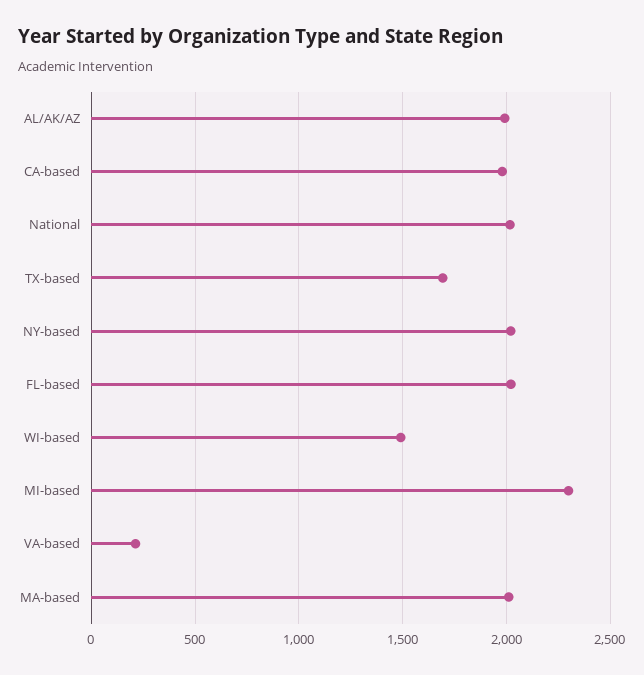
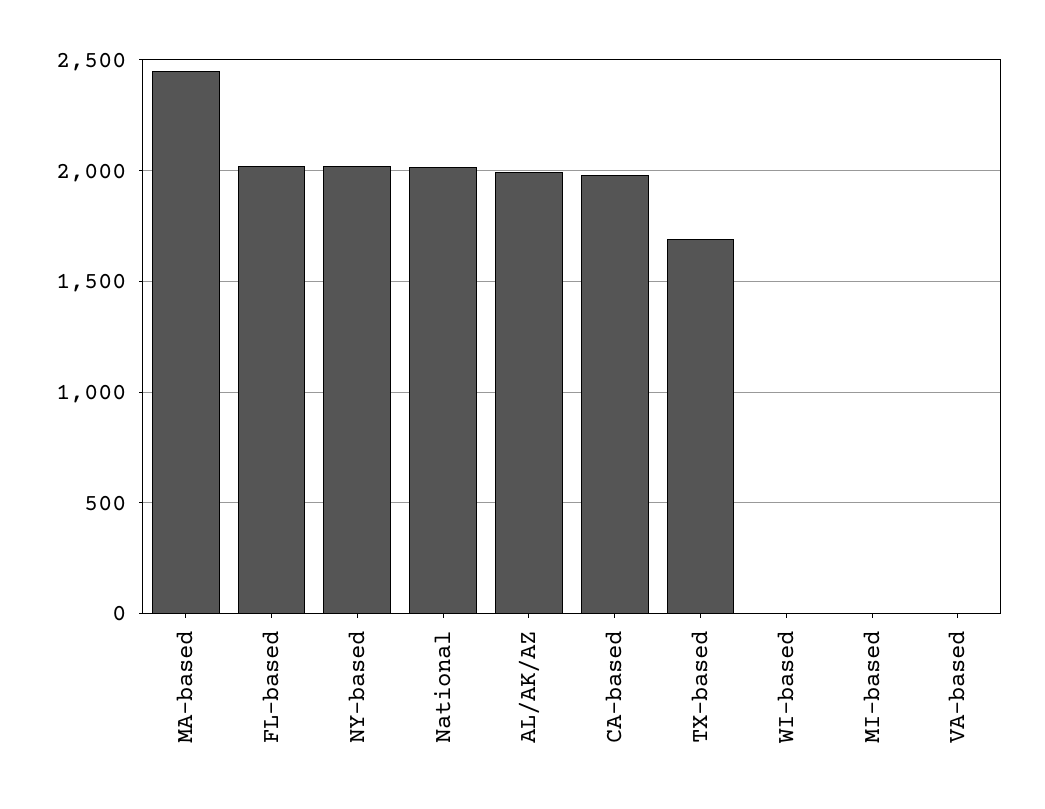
  {
    "AL/AK/AZ": 2000,
    "CA-based": 2000,
    "National": 2000,
    "TX-based": 1700,
    "NY-based": 2000,
    "FL-based": 2000,
-   "WI-based": 1500,
+   "WI-based": 0,
-   "MI-based": 2300,
+   "MI-based": 0,
-   "VA-based": 200,
+   "VA-based": 0,
-   "MA-based": 2000
+   "MA-based": 2450
  }

